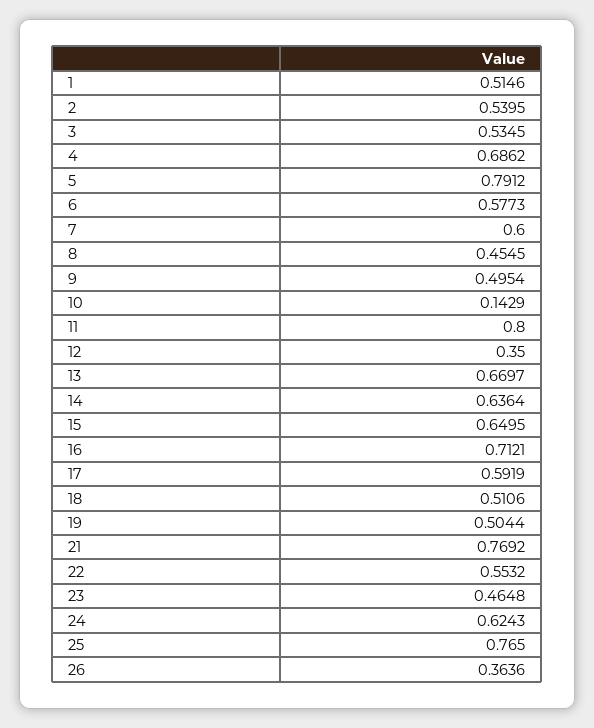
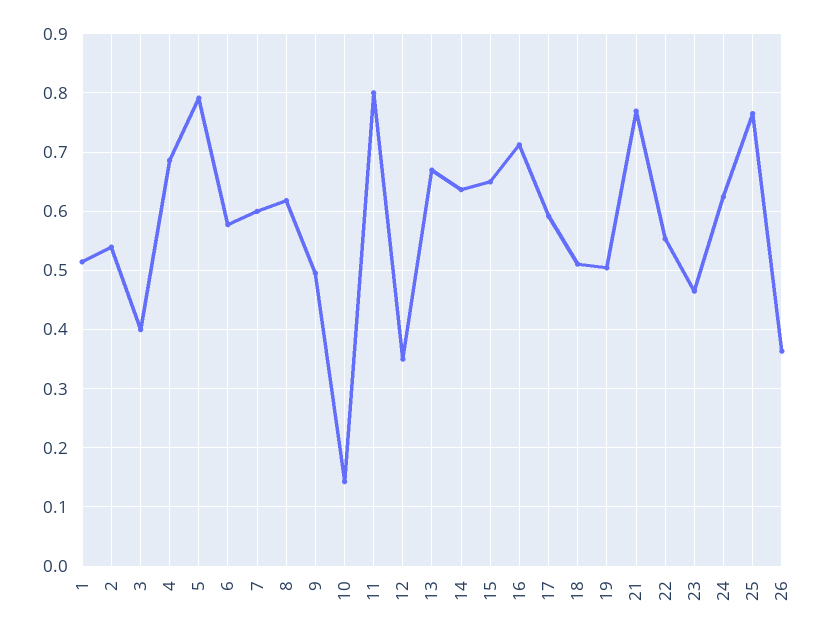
  {
    "1": 0.5146,
    "2": 0.5395,
-   "3": 0.5345,
+   "3": 0.4,
    "4": 0.6862,
    "5": 0.7912,
    "6": 0.5773,
    "7": 0.6,
-   "8": 0.4545,
+   "8": 0.62,
    "9": 0.4954,
    "10": 0.1429,
    "11": 0.8,
    "12": 0.35,
    "13": 0.6697,
    "14": 0.6364,
    "15": 0.6495,
    "16": 0.7121,
    "17": 0.5919,
    "18": 0.5106,
    "19": 0.5044,
    "21": 0.7692,
    "22": 0.5532,
    "23": 0.4648,
    "24": 0.6243,
    "25": 0.765,
    "26": 0.3636
  }

